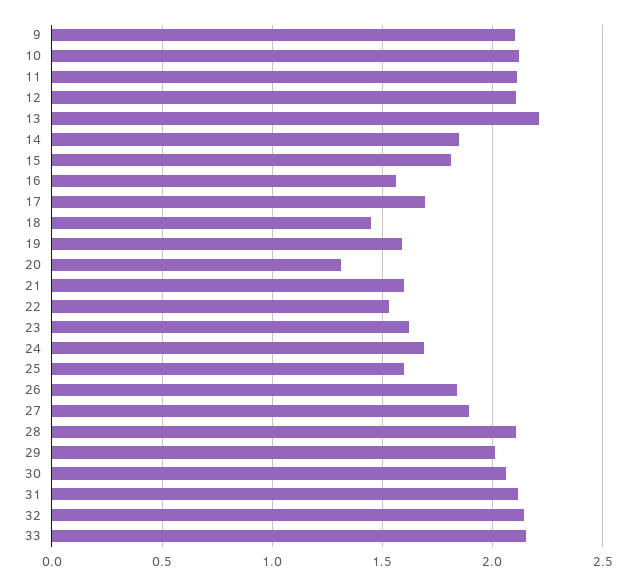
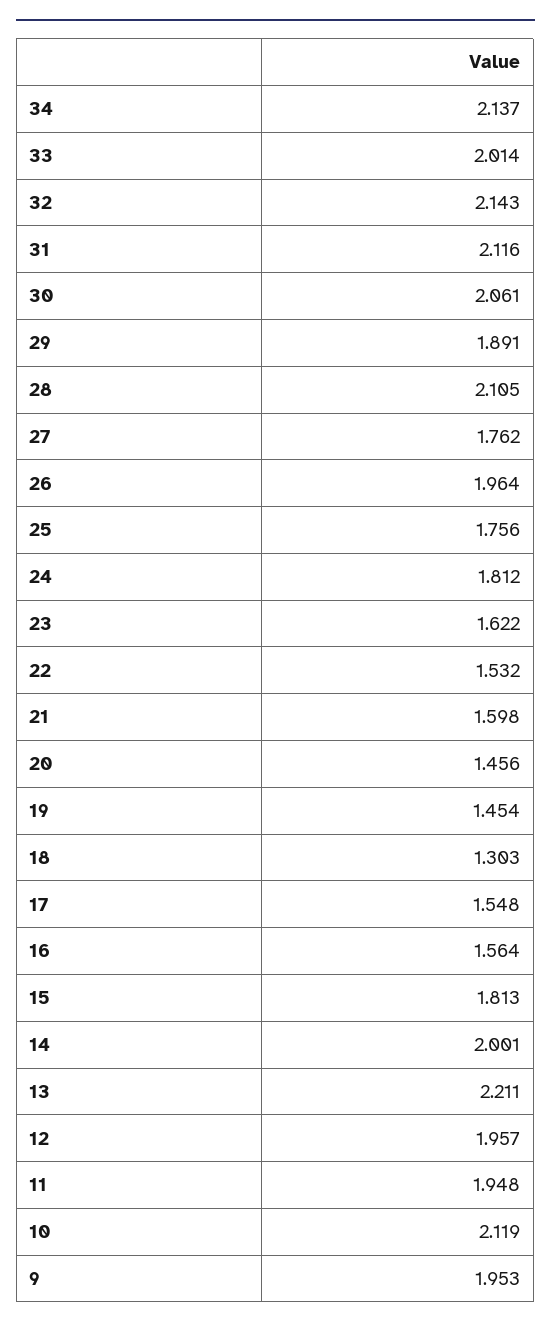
  {
-   "9": 2.1,
+   "9": 1.953,
    "10": 2.119,
-   "11": 2.1,
+   "11": 1.948,
-   "12": 2.1,
+   "12": 1.957,
    "13": 2.211,
-   "14": 1.85,
+   "14": 2.001,
    "15": 1.813,
    "16": 1.564,
-   "17": 1.7,
+   "17": 1.548,
-   "18": 1.45,
+   "18": 1.303,
-   "19": 1.6,
+   "19": 1.454,
-   "20": 1.3,
+   "20": 1.456,
    "21": 1.598,
    "22": 1.532,
    "23": 1.622,
-   "24": 1.7,
+   "24": 1.812,
-   "25": 1.6,
+   "25": 1.756,
-   "26": 1.85,
+   "26": 1.964,
-   "27": 1.9,
+   "27": 1.762,
    "28": 2.105,
-   "29": 2,
+   "29": 1.891,
    "30": 2.061,
    "31": 2.116,
    "32": 2.143,
-   "33": 2.15
+   "33": 2.014,
+   "34": 2.137
  }

